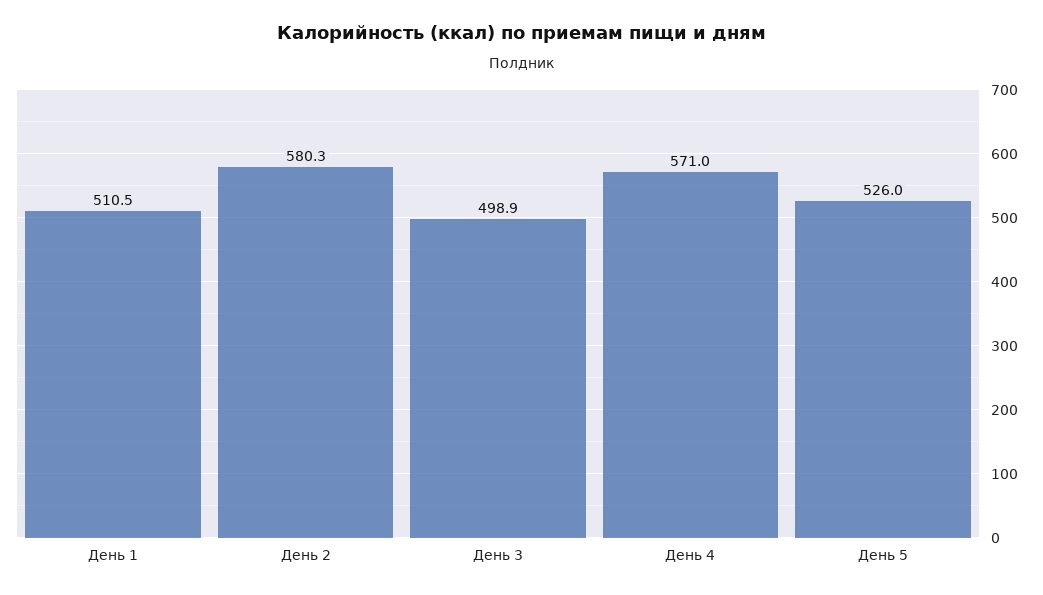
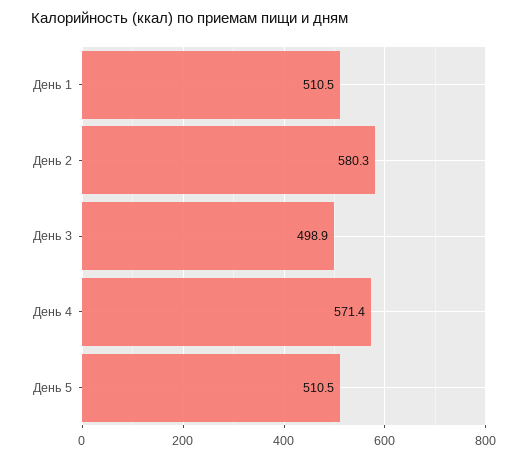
  {
    "День 1": 510.5,
    "День 2": 580.3,
    "День 3": 498.9,
-   "День 4": 571,
+   "День 4": 571.4,
-   "День 5": 526
+   "День 5": 510.5
  }

